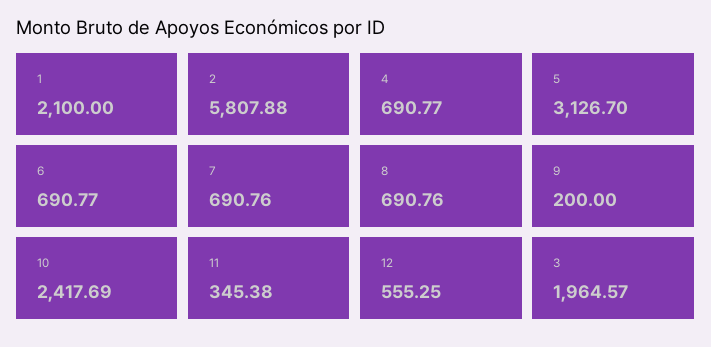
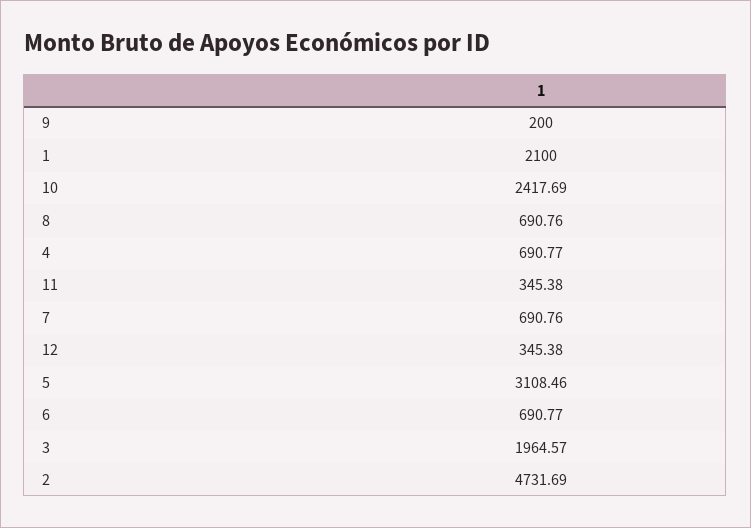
  {
    "1": 2100,
-   "2": 5807.88,
+   "2": 4731.69,
    "4": 690.77,
-   "5": 3126.7,
+   "5": 3108.46,
    "6": 690.77,
    "7": 690.76,
    "8": 690.76,
    "9": 200,
    "10": 2417.69,
    "11": 345.38,
-   "12": 555.25,
+   "12": 345.38,
    "3": 1964.57
  }

